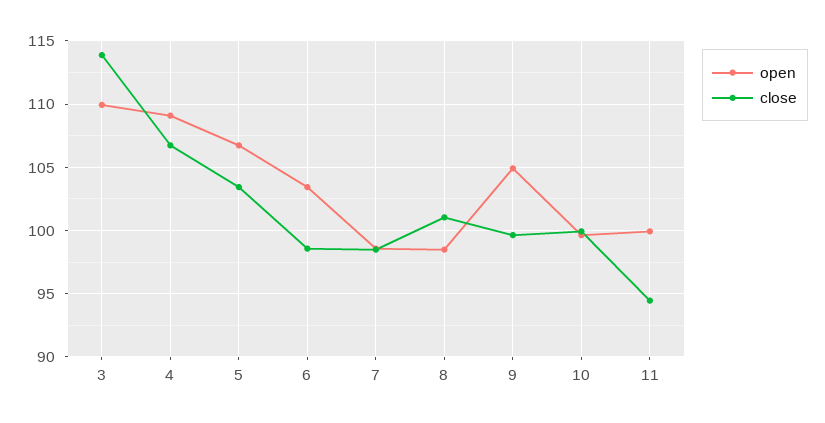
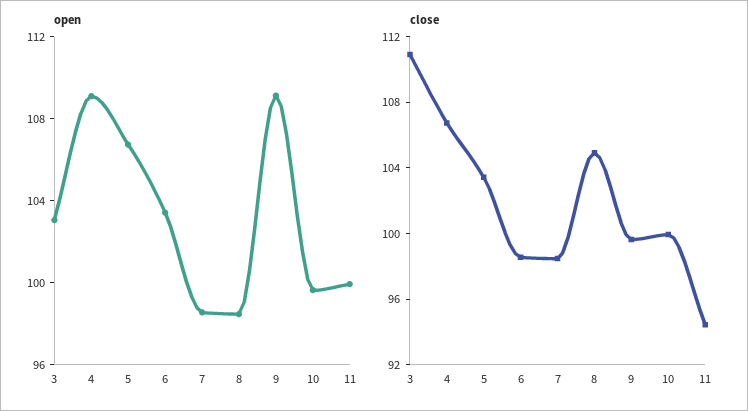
  {
    "open": {
-     "3": 110,
+     "3": 103,
      "4": 109,
      "5": 106.5,
      "6": 103.5,
      "7": 98.5,
      "8": 98.5,
-     "9": 105,
+     "9": 109,
      "10": 99.5,
      "11": 100
    },
    "close": {
-     "3": 114,
+     "3": 111,
      "4": 106.5,
      "5": 103.5,
      "6": 98.5,
      "7": 98.5,
-     "8": 101,
+     "8": 105,
      "9": 99.5,
      "10": 100,
      "11": 94.5
    }
  }

